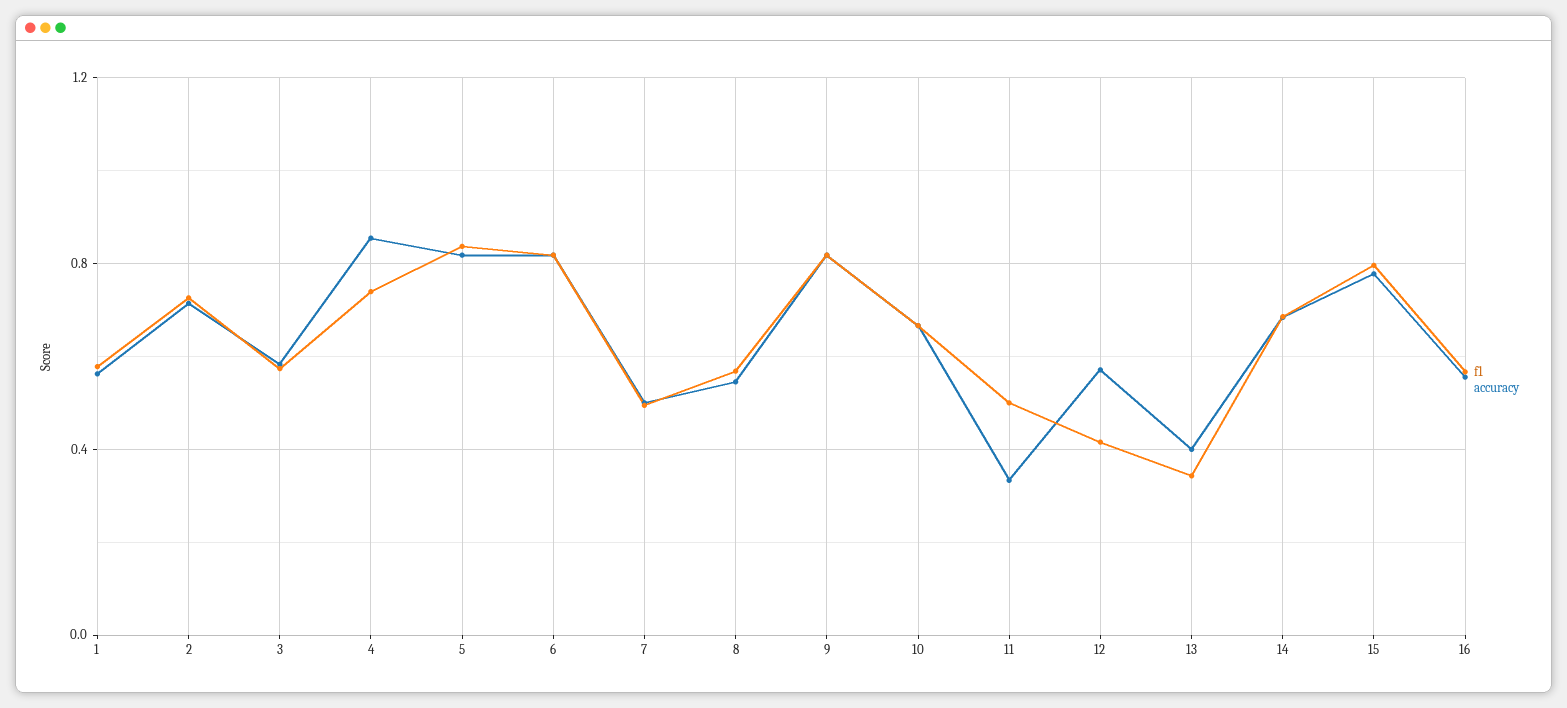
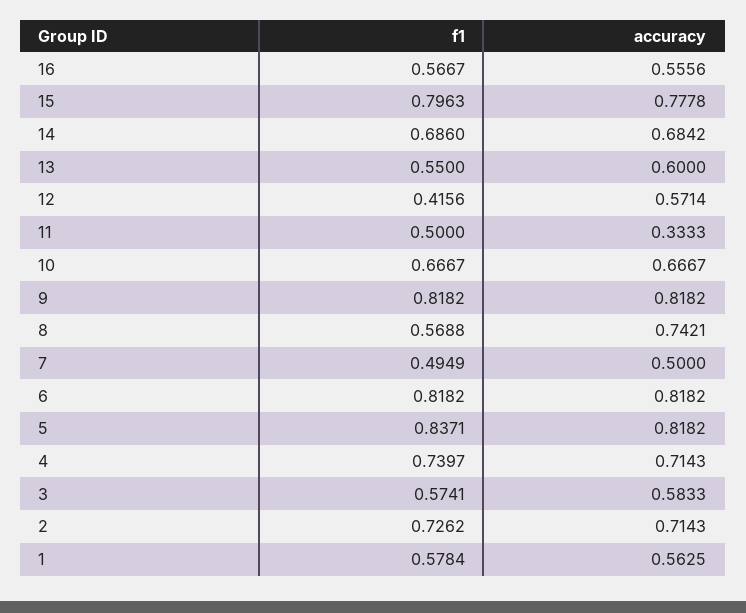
  {
    "f1": {
      "1": 0.5784,
      "2": 0.7262,
      "3": 0.5741,
      "4": 0.7397,
      "5": 0.8371,
      "6": 0.8182,
      "7": 0.4949,
      "8": 0.5688,
      "9": 0.8182,
      "10": 0.6667,
      "11": 0.5,
      "12": 0.4156,
-     "13": 0.35,
+     "13": 0.55,
      "14": 0.686,
      "15": 0.7963,
      "16": 0.5667
    },
    "accuracy": {
      "1": 0.5625,
      "2": 0.7143,
      "3": 0.5833,
-     "4": 0.85,
+     "4": 0.7143,
      "5": 0.8182,
      "6": 0.8182,
      "7": 0.5,
-     "8": 0.55,
+     "8": 0.7421,
      "9": 0.8182,
      "10": 0.6667,
      "11": 0.3333,
      "12": 0.5714,
-     "13": 0.4,
+     "13": 0.6,
      "14": 0.6842,
      "15": 0.7778,
      "16": 0.5556
    }
  }

